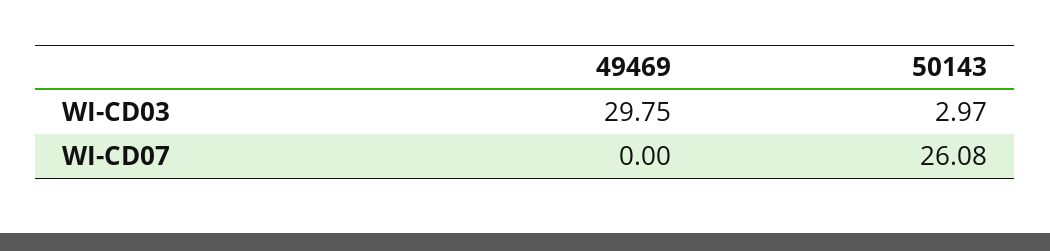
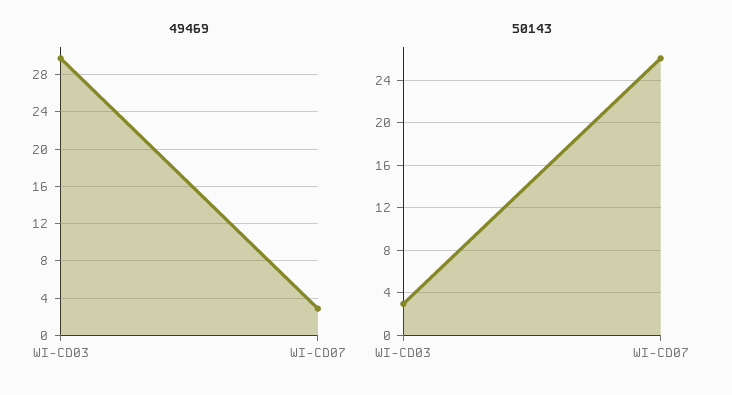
  {
    "49469": {
      "WI-CD03": 29.75,
-     "WI-CD07": 0
+     "WI-CD07": 3
    },
    "50143": {
      "WI-CD03": 2.97,
      "WI-CD07": 26.08
    }
  }

